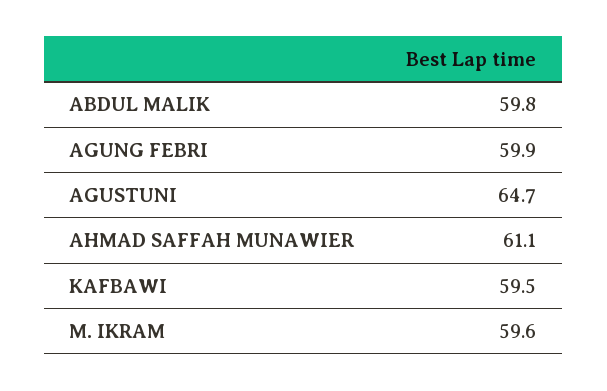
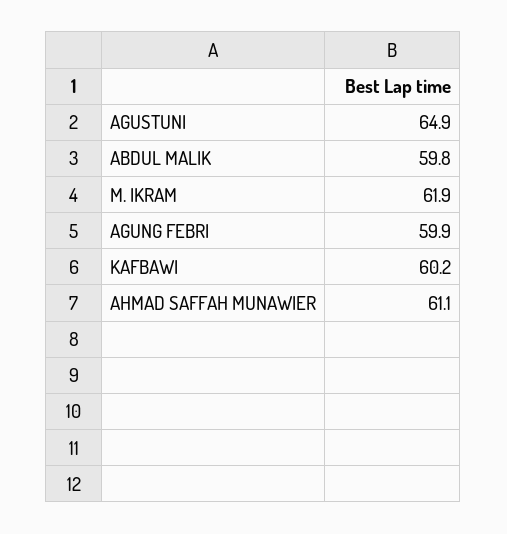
  {
    "ABDUL MALIK": 59.8,
    "AGUNG FEBRI": 59.9,
-   "AGUSTUNI": 64.7,
+   "AGUSTUNI": 64.9,
    "AHMAD SAFFAH MUNAWIER": 61.1,
-   "KAFBAWI": 59.5,
+   "KAFBAWI": 60.2,
-   "M. IKRAM": 59.6
+   "M. IKRAM": 61.9
  }

